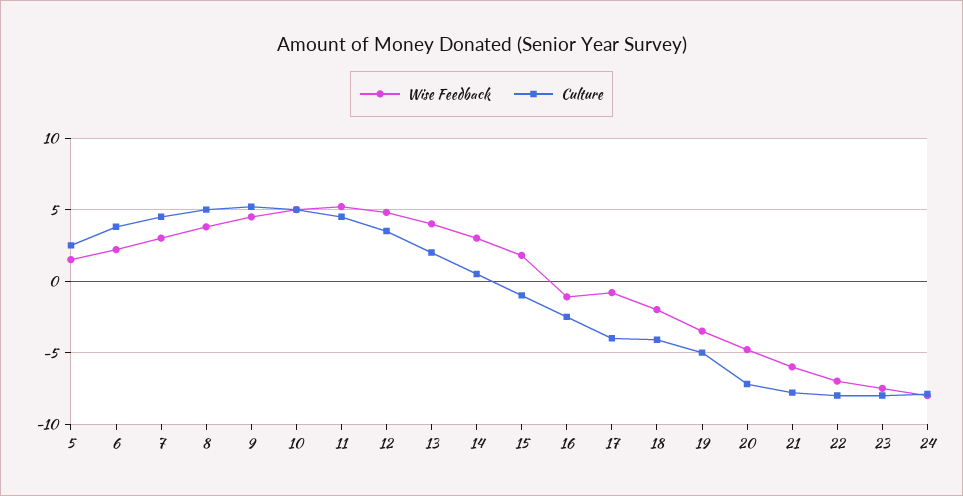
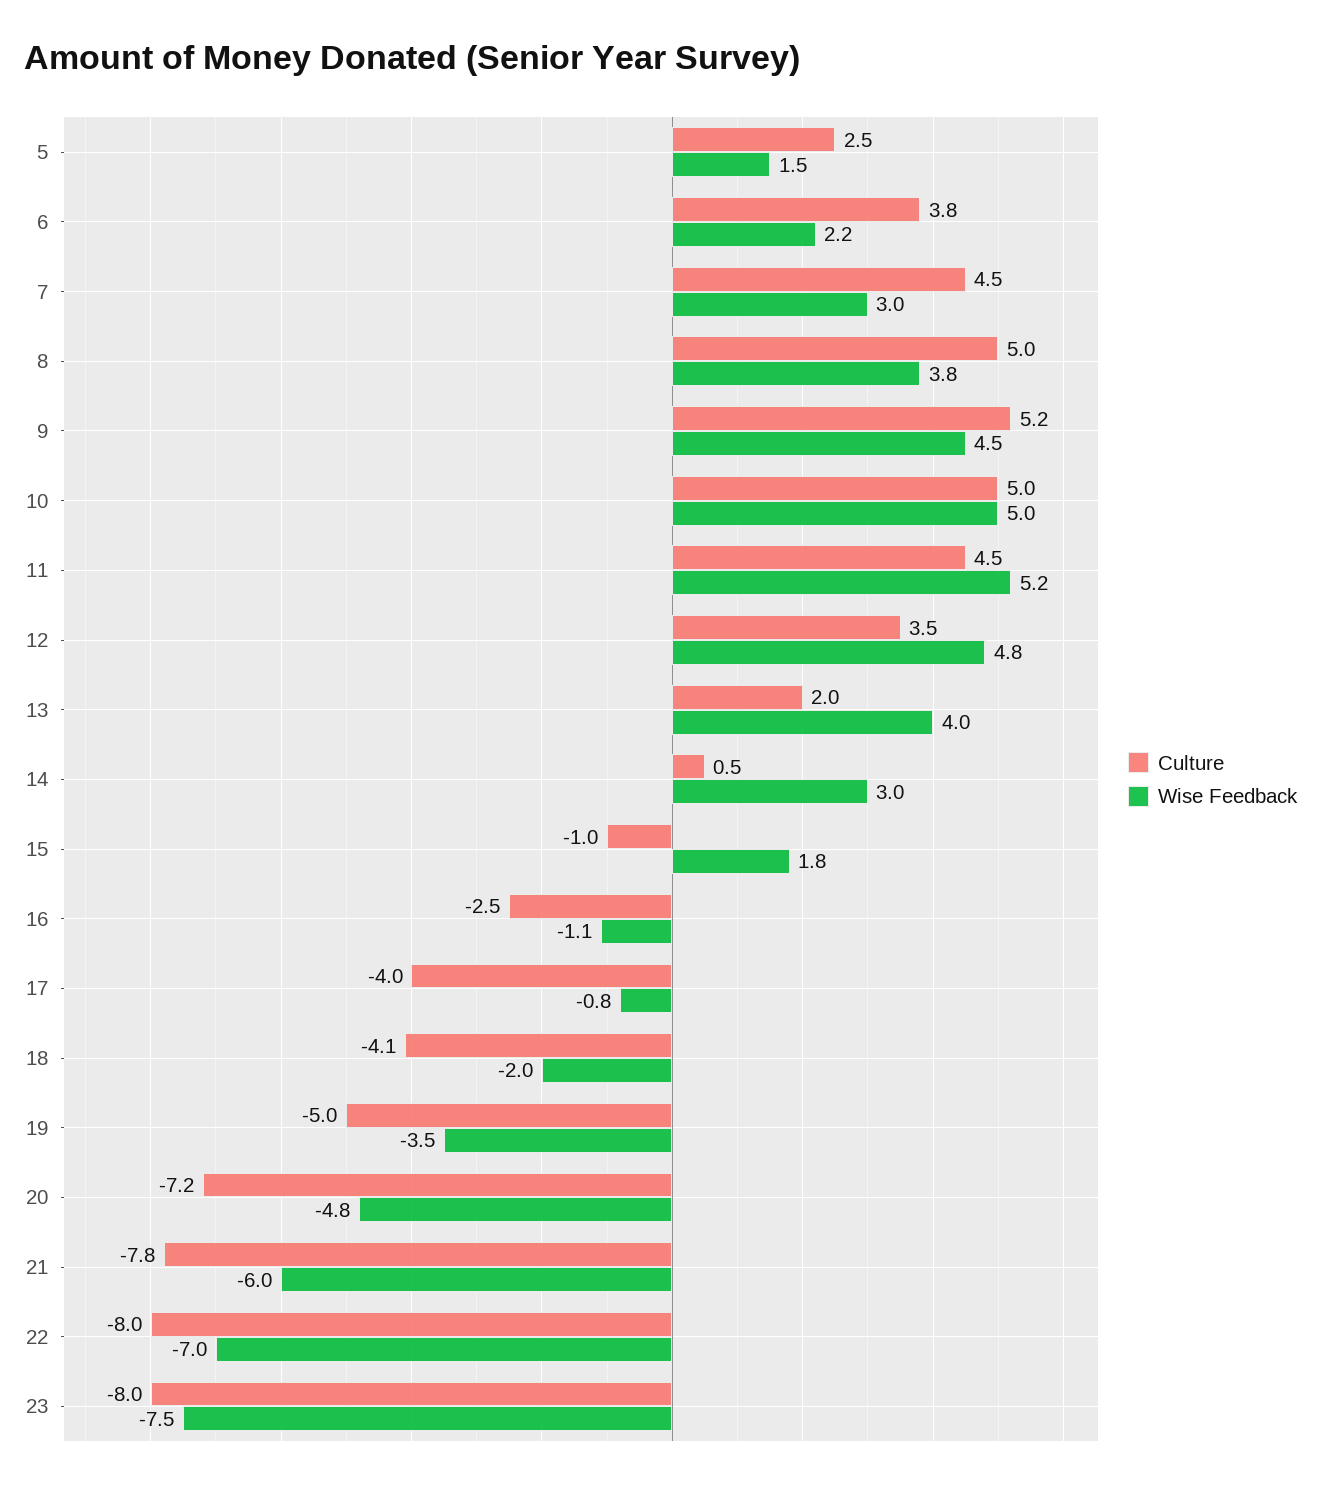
  {
    "Wise Feedback": {
      "5": 1.5,
      "6": 2.2,
      "7": 3,
      "8": 3.8,
      "9": 4.5,
      "10": 5,
      "11": 5.2,
      "12": 4.8,
      "13": 4,
      "14": 3,
      "15": 1.8,
      "16": -1.1,
      "17": -0.8,
      "18": -2,
      "19": -3.5,
      "20": -4.8,
      "21": -6,
      "22": -7,
-     "23": -7.5,
+     "23": -7.5
-     "24": -8
    },
    "Culture": {
      "5": 2.5,
      "6": 3.8,
      "7": 4.5,
      "8": 5,
      "9": 5.2,
      "10": 5,
      "11": 4.5,
      "12": 3.5,
      "13": 2,
      "14": 0.5,
      "15": -1,
      "16": -2.5,
      "17": -4,
      "18": -4.1,
      "19": -5,
      "20": -7.2,
      "21": -7.8,
      "22": -8,
-     "23": -8,
+     "23": -8
-     "24": -8
    }
  }

